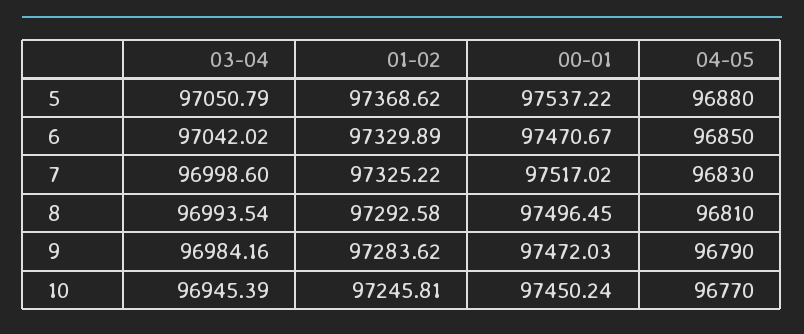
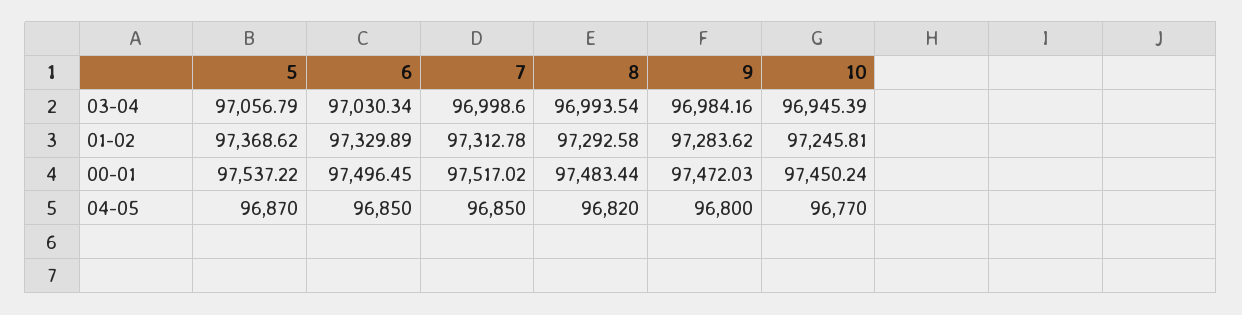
  {
    "03-04": {
-     "5": 97050.79,
+     "5": 97056.79,
-     "6": 97042.02,
+     "6": 97030.34,
      "7": 96998.6,
      "8": 96993.54,
      "9": 96984.16,
      "10": 96945.39
    },
    "01-02": {
      "5": 97368.62,
      "6": 97329.89,
-     "7": 97325.22,
+     "7": 97312.78,
      "8": 97292.58,
      "9": 97283.62,
      "10": 97245.81
    },
    "00-01": {
      "5": 97537.22,
-     "6": 97470.67,
+     "6": 97496.45,
      "7": 97517.02,
-     "8": 97496.45,
+     "8": 97483.44,
      "9": 97472.03,
      "10": 97450.24
    },
    "04-05": {
-     "5": 96880,
+     "5": 96870,
      "6": 96850,
-     "7": 96830,
+     "7": 96850,
-     "8": 96810,
+     "8": 96820,
-     "9": 96790,
+     "9": 96800,
      "10": 96770
    }
  }

